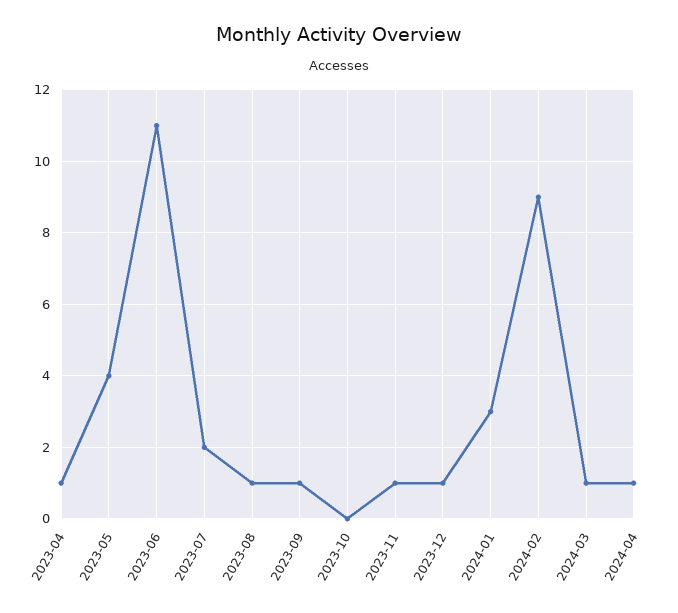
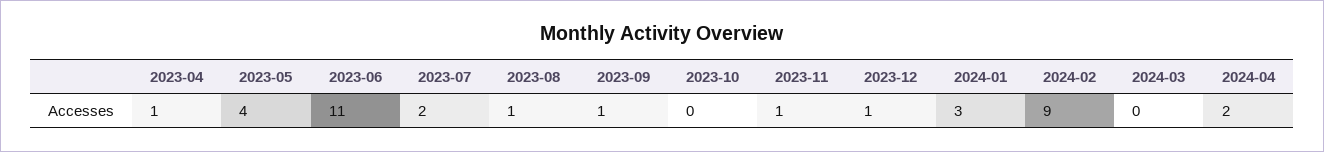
  {
    "2023-04": 1,
    "2023-05": 4,
    "2023-06": 11,
    "2023-07": 2,
    "2023-08": 1,
    "2023-09": 1,
    "2023-10": 0,
    "2023-11": 1,
    "2023-12": 1,
    "2024-01": 3,
    "2024-02": 9,
-   "2024-03": 1,
+   "2024-03": 0,
-   "2024-04": 1
+   "2024-04": 2
  }

